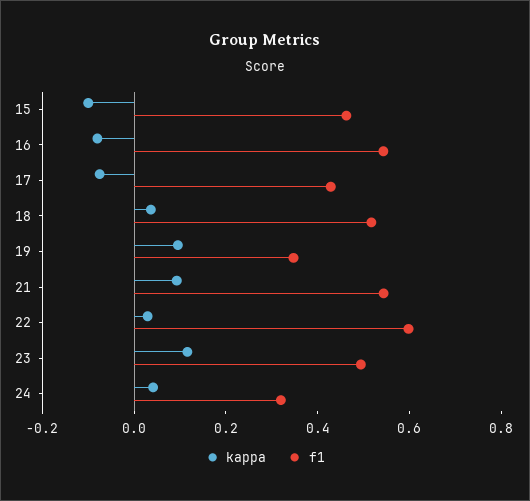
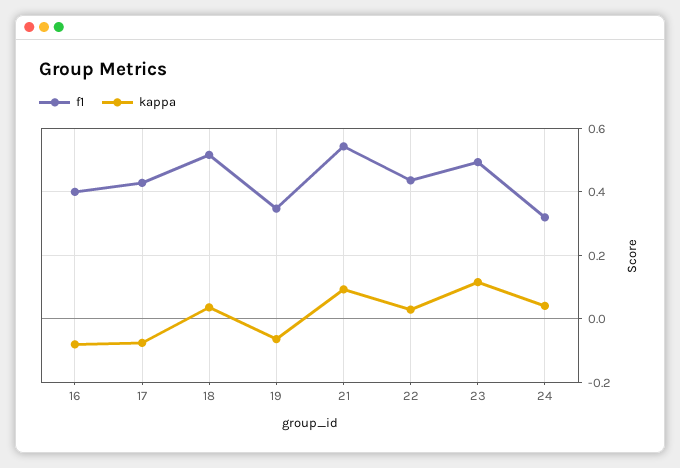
  {
    "kappa": {
-     "15": -0.1,
      "16": -0.08,
      "17": -0.08,
      "18": 0.04,
-     "19": 0.1,
+     "19": -0.06,
      "21": 0.1,
      "22": 0.02,
      "23": 0.12,
      "24": 0.04
    },
    "f1": {
-     "15": 0.45,
-     "16": 0.55,
+     "16": 0.4,
      "17": 0.42,
      "18": 0.52,
      "19": 0.34,
      "21": 0.54,
-     "22": 0.6,
+     "22": 0.44,
      "23": 0.5,
      "24": 0.32
    }
  }

